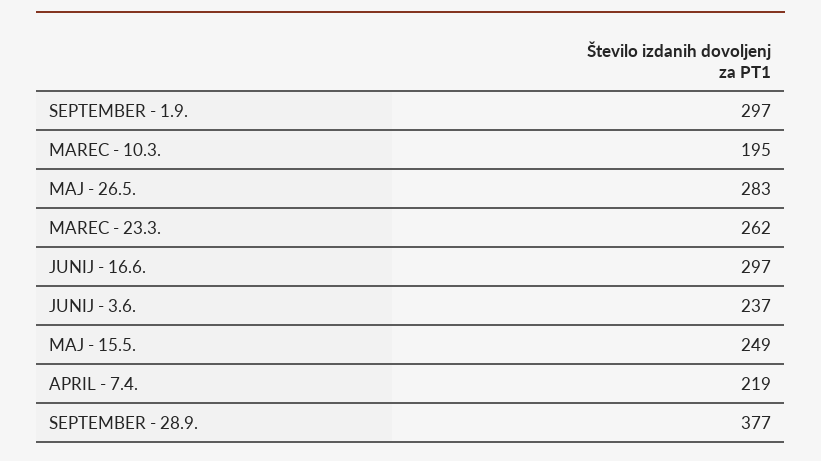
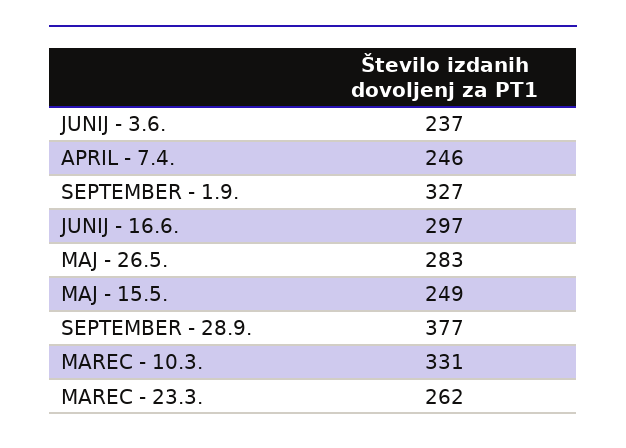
  {
-   "SEPTEMBER - 1.9.": 297,
+   "SEPTEMBER - 1.9.": 327,
-   "MAREC - 10.3.": 195,
+   "MAREC - 10.3.": 331,
    "MAJ - 26.5.": 283,
    "MAREC - 23.3.": 262,
    "JUNIJ - 16.6.": 297,
    "JUNIJ - 3.6.": 237,
    "MAJ - 15.5.": 249,
-   "APRIL - 7.4.": 219,
+   "APRIL - 7.4.": 246,
    "SEPTEMBER - 28.9.": 377
  }

